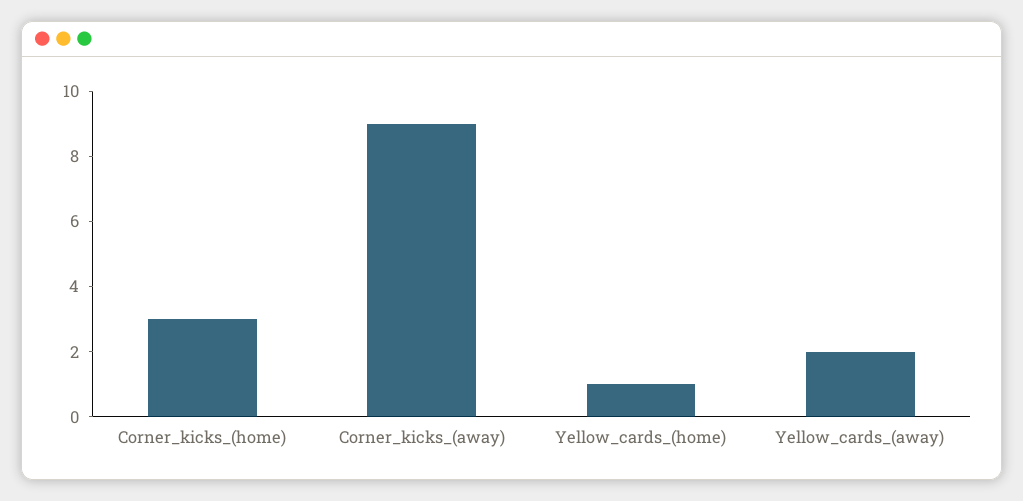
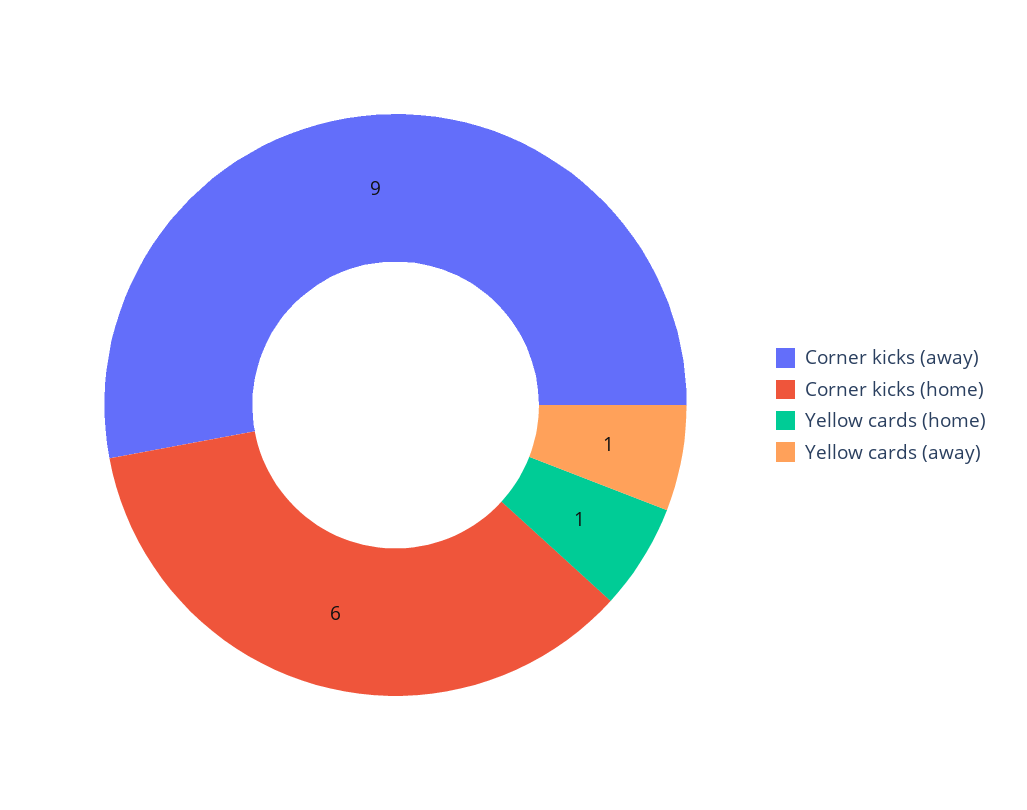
  {
-   "Corner_kicks_(home)": 3,
+   "Corner_kicks_(home)": 6,
    "Corner_kicks_(away)": 9,
    "Yellow_cards_(home)": 1,
-   "Yellow_cards_(away)": 2
+   "Yellow_cards_(away)": 1
  }

